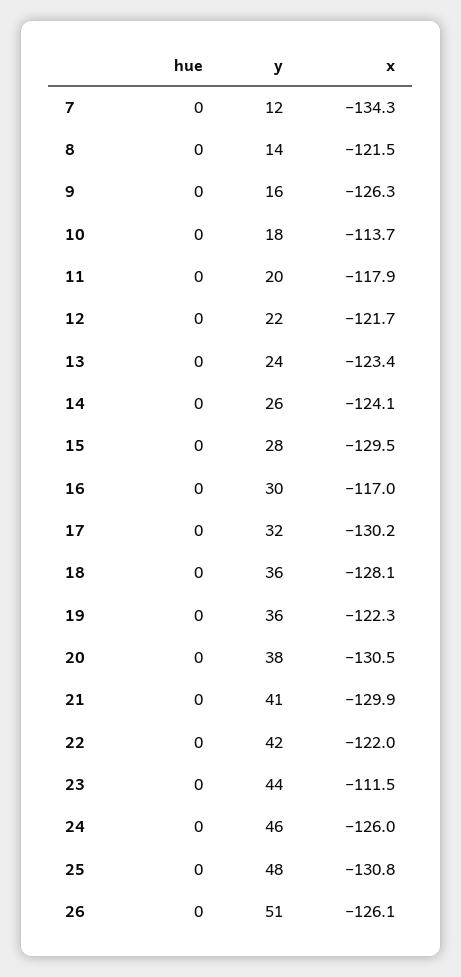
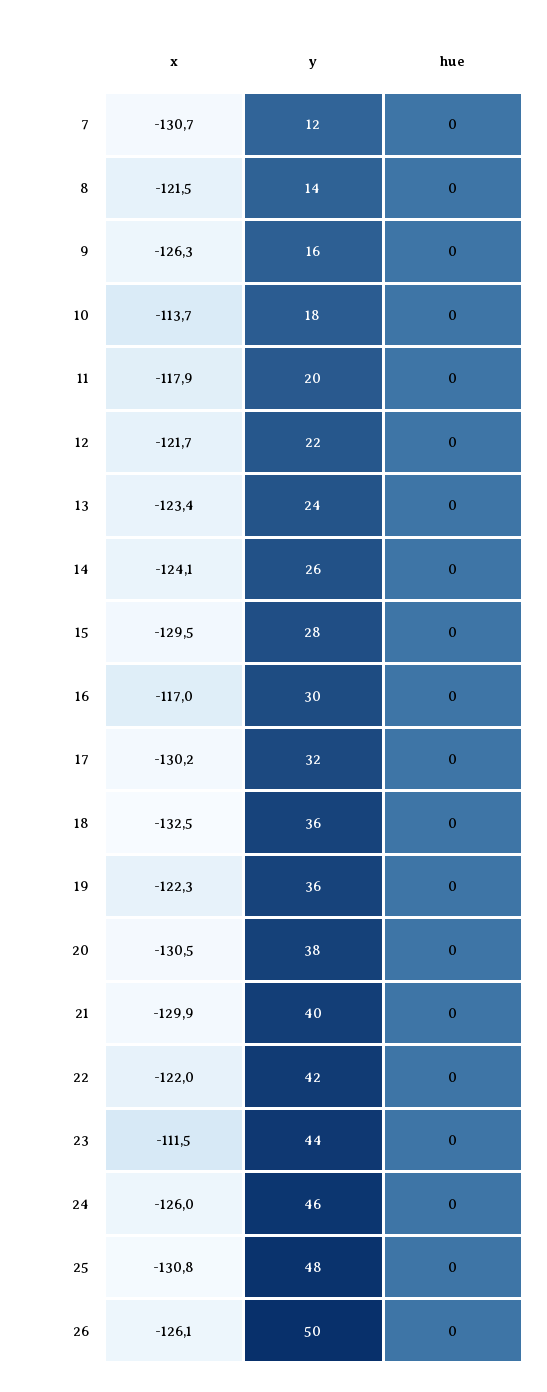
  {
    "hue": {
      "7": 0,
      "8": 0,
      "9": 0,
      "10": 0,
      "11": 0,
      "12": 0,
      "13": 0,
      "14": 0,
      "15": 0,
      "16": 0,
      "17": 0,
      "18": 0,
      "19": 0,
      "20": 0,
      "21": 0,
      "22": 0,
      "23": 0,
      "24": 0,
      "25": 0,
      "26": 0
    },
    "y": {
      "7": 12,
      "8": 14,
      "9": 16,
      "10": 18,
      "11": 20,
      "12": 22,
      "13": 24,
      "14": 26,
      "15": 28,
      "16": 30,
      "17": 32,
      "18": 36,
      "19": 36,
      "20": 38,
-     "21": 41,
+     "21": 40,
      "22": 42,
      "23": 44,
      "24": 46,
      "25": 48,
-     "26": 51
+     "26": 50
    },
    "x": {
-     "7": -134.3,
+     "7": -130.7,
      "8": -121.5,
      "9": -126.3,
      "10": -113.7,
      "11": -117.9,
      "12": -121.7,
      "13": -123.4,
      "14": -124.1,
      "15": -129.5,
      "16": -117,
      "17": -130.2,
-     "18": -128.1,
+     "18": -132.5,
      "19": -122.3,
      "20": -130.5,
      "21": -129.9,
      "22": -122,
      "23": -111.5,
      "24": -126,
      "25": -130.8,
      "26": -126.1
    }
  }

